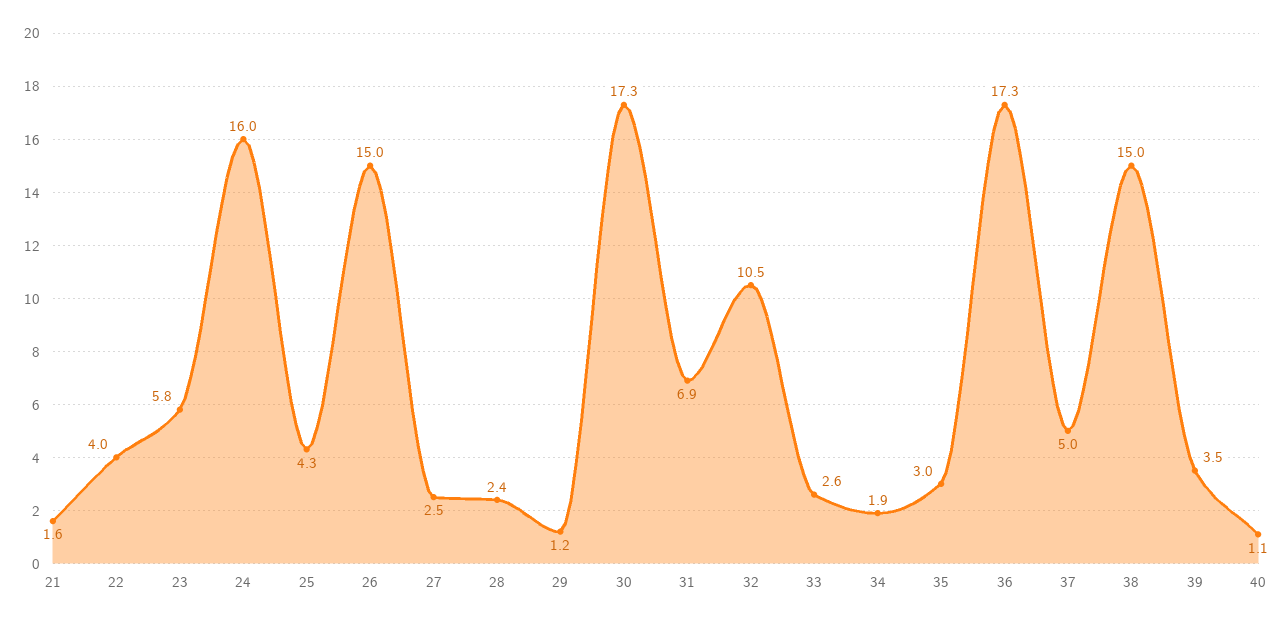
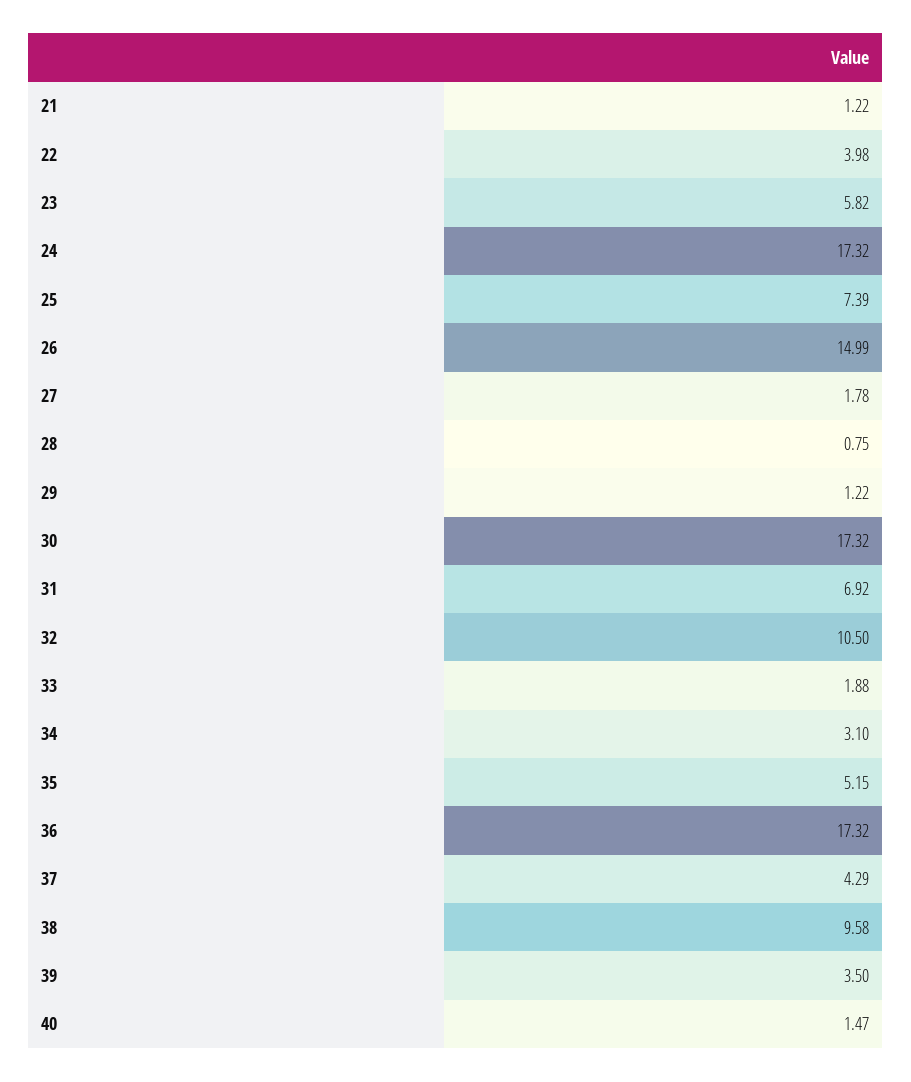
  {
-   "21": 1.6,
+   "21": 1.22,
    "22": 3.98,
    "23": 5.82,
-   "24": 16,
+   "24": 17.32,
-   "25": 4.3,
+   "25": 7.39,
    "26": 14.99,
-   "27": 2.5,
+   "27": 1.78,
-   "28": 2.4,
+   "28": 0.75,
    "29": 1.22,
    "30": 17.32,
    "31": 6.92,
    "32": 10.5,
-   "33": 2.6,
+   "33": 1.88,
-   "34": 1.9,
+   "34": 3.1,
-   "35": 3,
+   "35": 5.15,
    "36": 17.32,
-   "37": 5,
+   "37": 4.29,
-   "38": 15,
+   "38": 9.58,
    "39": 3.5,
-   "40": 1.1
+   "40": 1.47
  }

